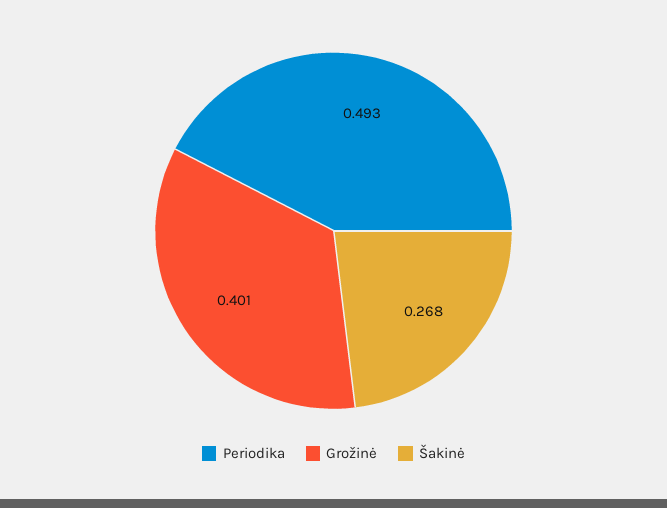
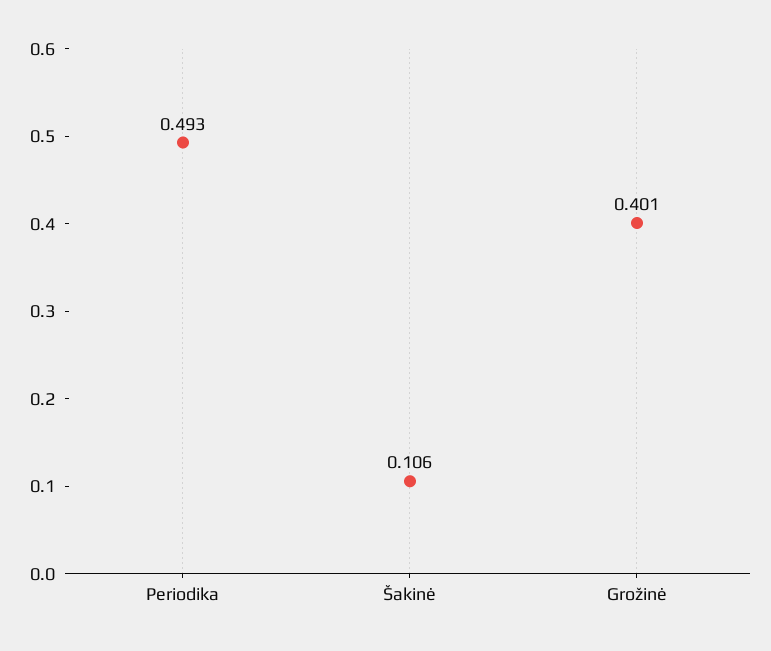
  {
    "Periodika": 0.493,
    "Grožinė": 0.401,
-   "Šakinė": 0.268
+   "Šakinė": 0.106
  }

